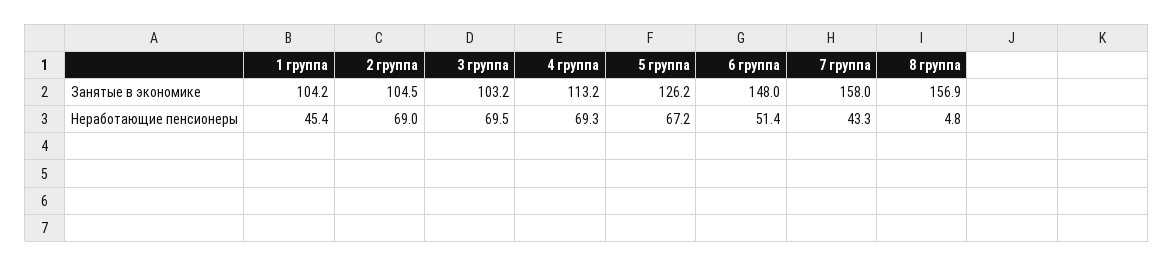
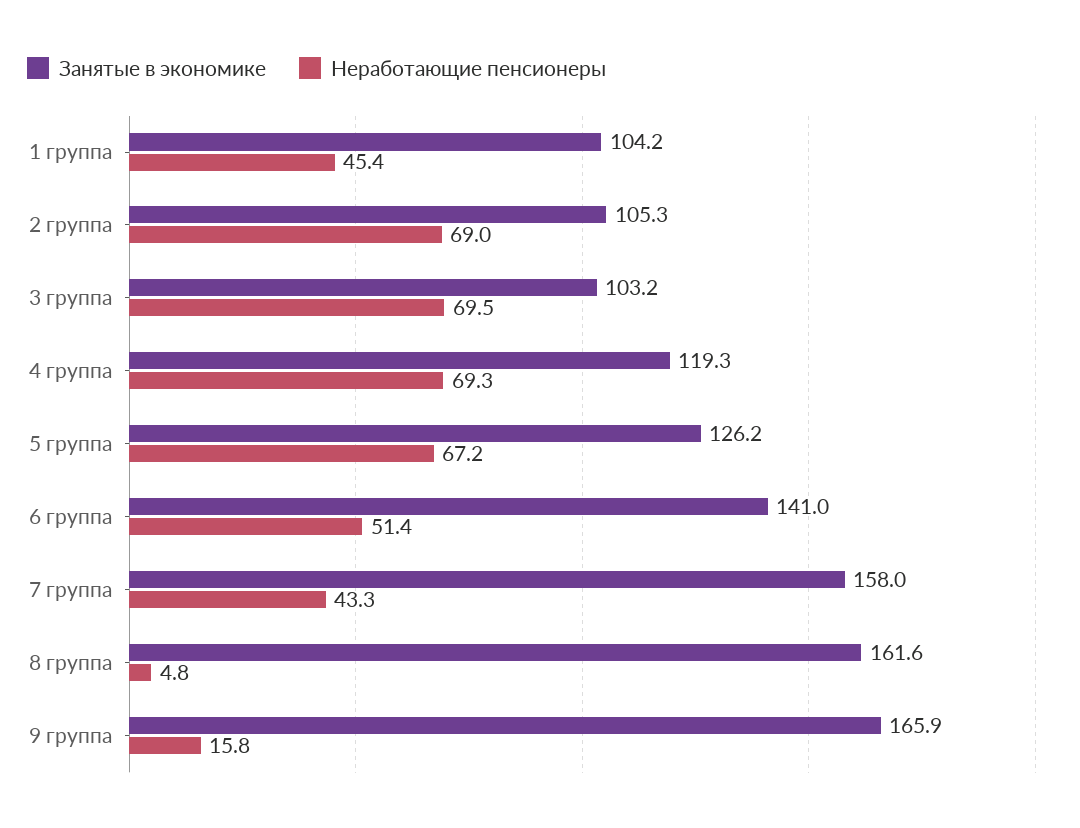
  {
    "Занятые в экономике": {
      "1 группа": 104.2,
-     "2 группа": 104.5,
+     "2 группа": 105.3,
      "3 группа": 103.2,
-     "4 группа": 113.2,
+     "4 группа": 119.3,
      "5 группа": 126.2,
-     "6 группа": 148,
+     "6 группа": 141,
      "7 группа": 158,
-     "8 группа": 156.9
+     "8 группа": 161.6,
+     "9 группа": 165.9
    },
    "Неработающие пенсионеры": {
      "1 группа": 45.4,
      "2 группа": 69,
      "3 группа": 69.5,
      "4 группа": 69.3,
      "5 группа": 67.2,
      "6 группа": 51.4,
      "7 группа": 43.3,
-     "8 группа": 4.8
+     "8 группа": 4.8,
+     "9 группа": 15.8
    }
  }

